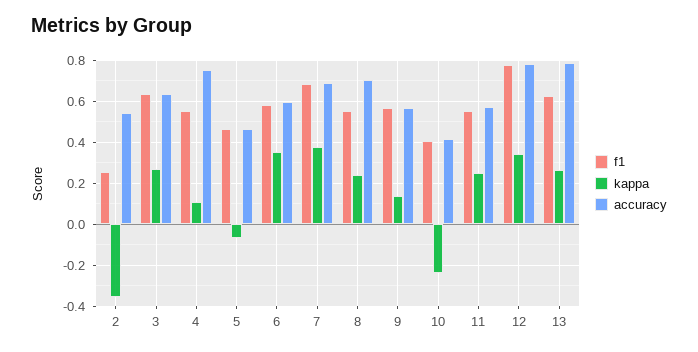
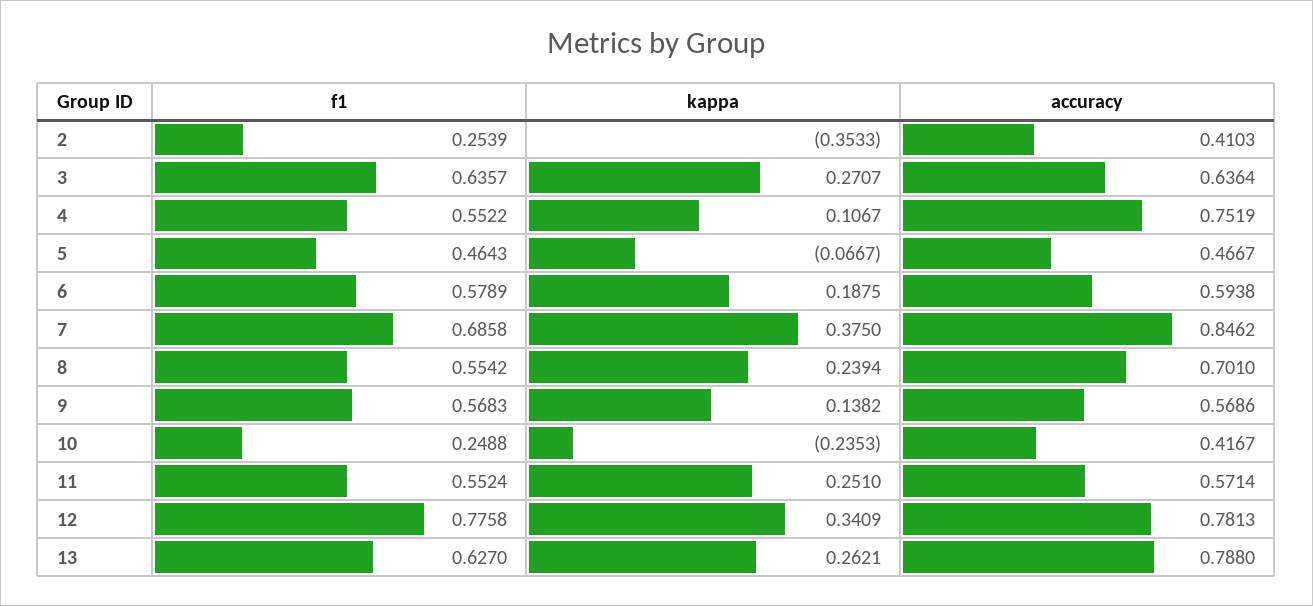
  {
    "f1": {
      "2": 0.2539,
      "3": 0.6357,
      "4": 0.5522,
      "5": 0.4643,
      "6": 0.5789,
      "7": 0.6858,
      "8": 0.5542,
      "9": 0.5683,
-     "10": 0.4,
+     "10": 0.2488,
      "11": 0.5524,
      "12": 0.7758,
      "13": 0.627
    },
    "kappa": {
      "2": -0.3533,
      "3": 0.2707,
      "4": 0.1067,
      "5": -0.0667,
-     "6": 0.35,
+     "6": 0.1875,
      "7": 0.375,
      "8": 0.2394,
      "9": 0.1382,
      "10": -0.2353,
      "11": 0.251,
      "12": 0.3409,
      "13": 0.2621
    },
    "accuracy": {
-     "2": 0.55,
+     "2": 0.4103,
      "3": 0.6364,
      "4": 0.7519,
      "5": 0.4667,
      "6": 0.5938,
-     "7": 0.7,
+     "7": 0.8462,
      "8": 0.701,
      "9": 0.5686,
      "10": 0.4167,
      "11": 0.5714,
      "12": 0.7813,
      "13": 0.788
    }
  }

